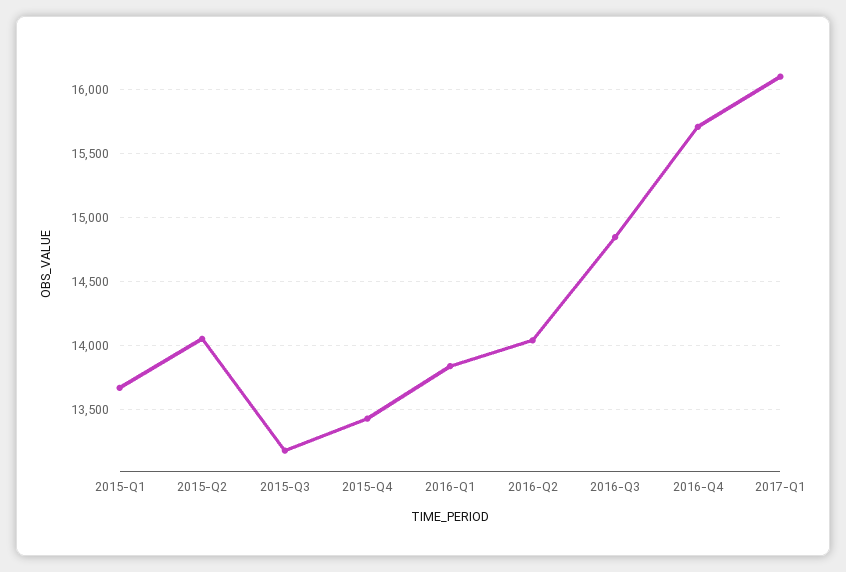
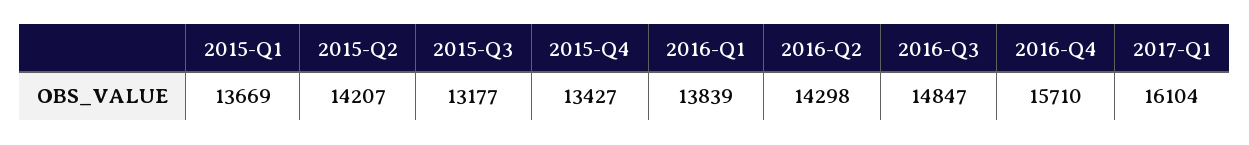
  {
    "2015-Q1": 13669,
-   "2015-Q2": 14050,
+   "2015-Q2": 14207,
    "2015-Q3": 13177,
    "2015-Q4": 13427,
    "2016-Q1": 13839,
-   "2016-Q2": 14050,
+   "2016-Q2": 14298,
    "2016-Q3": 14847,
    "2016-Q4": 15710,
    "2017-Q1": 16104
  }

